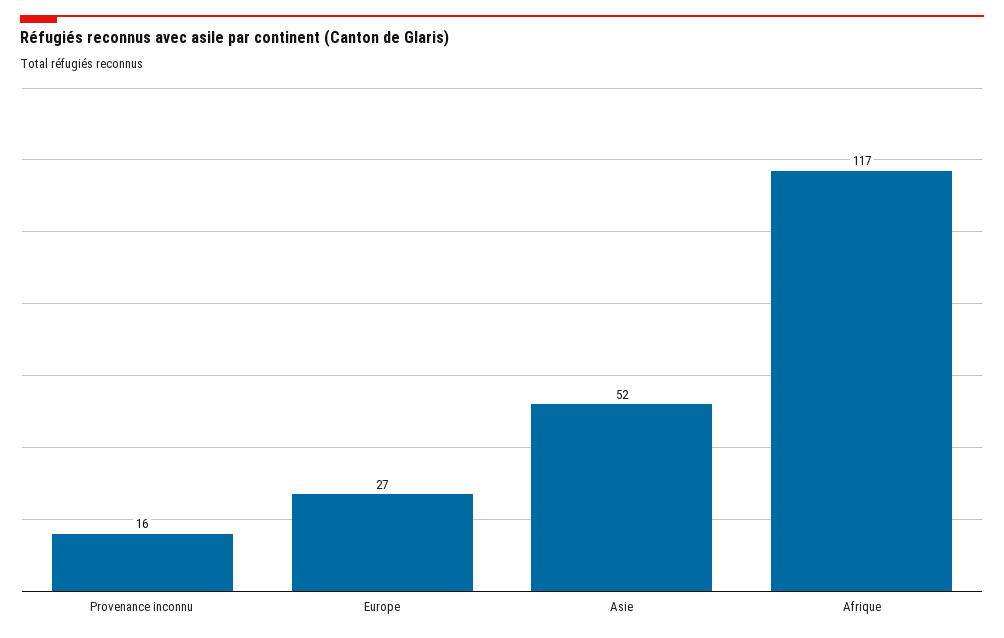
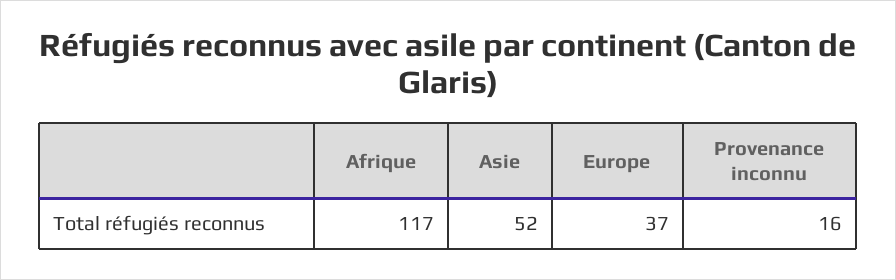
  {
    "Provenance inconnu": 16,
-   "Europe": 27,
+   "Europe": 37,
    "Asie": 52,
    "Afrique": 117
  }

